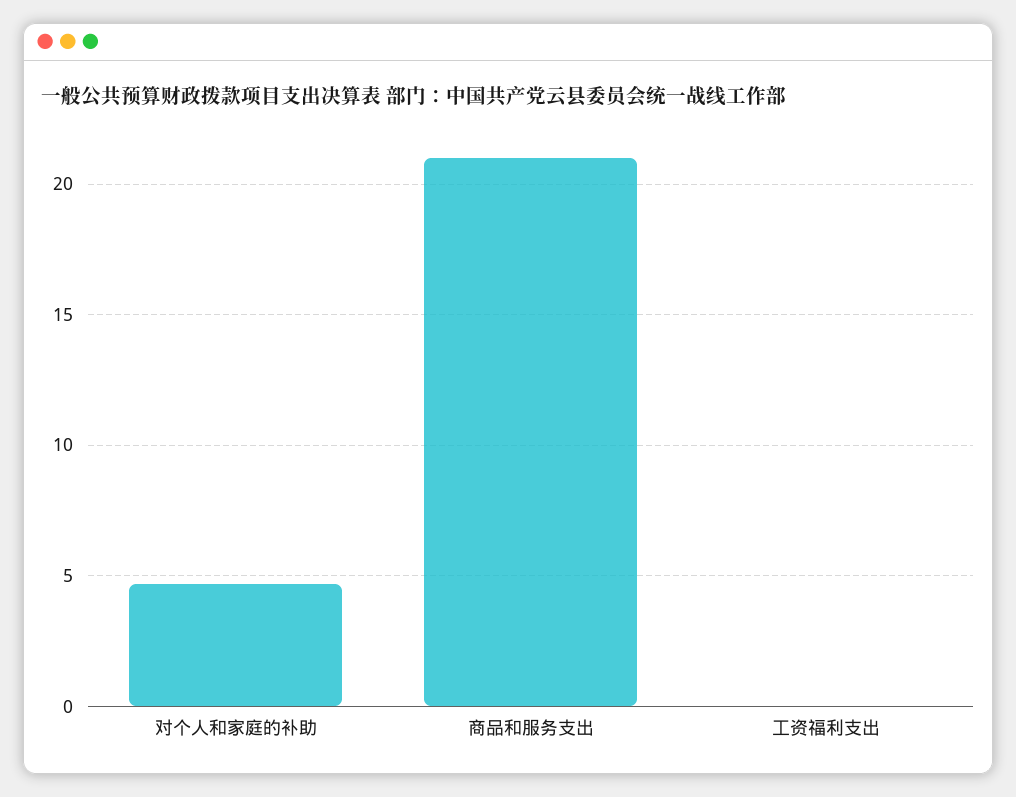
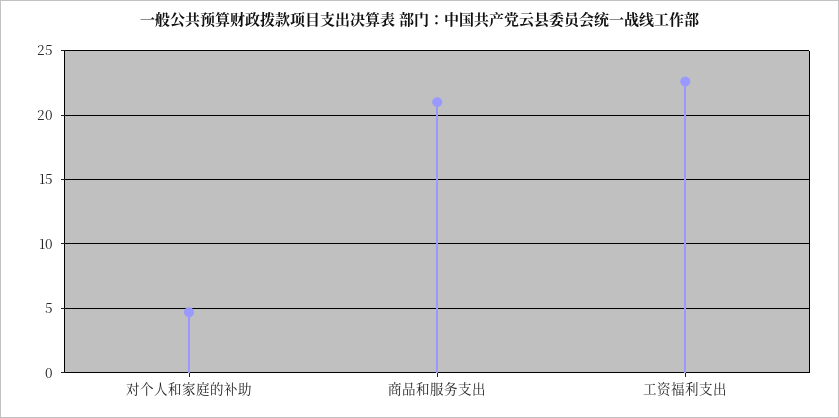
  {
    "对个人和家庭的补助": 4.5,
    "商品和服务支出": 21,
-   "工资福利支出": 0
+   "工资福利支出": 22.5
  }

